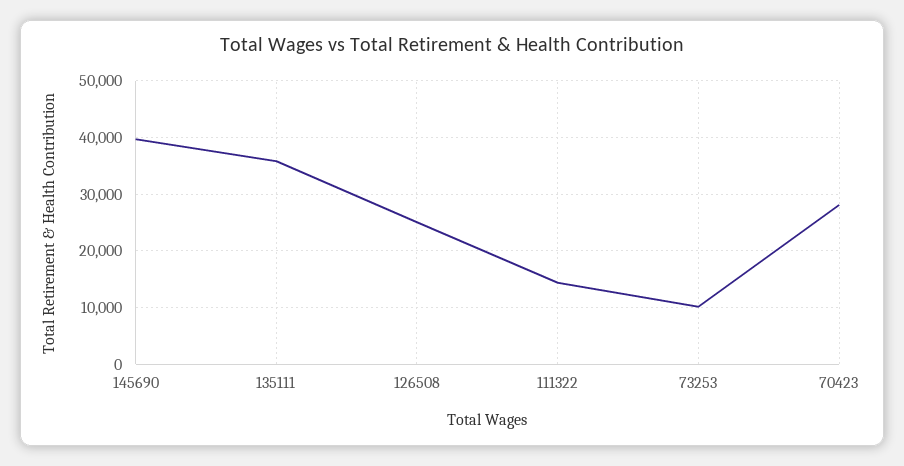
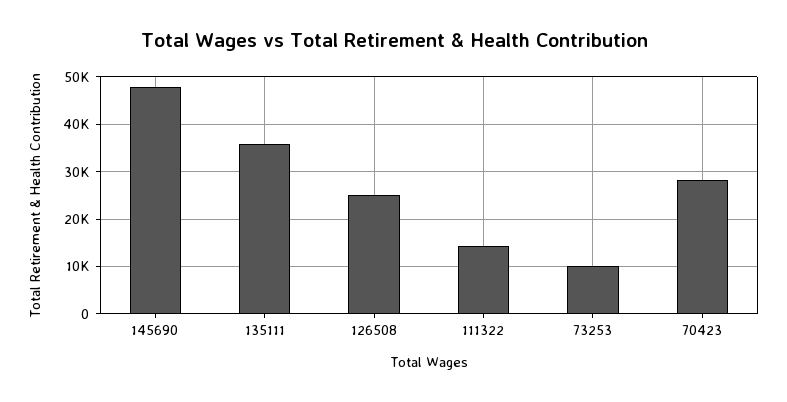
  {
-   "145690": 40000,
+   "145690": 48000,
    "135111": 36000,
    "126508": 26000,
    "111322": 14000,
    "73253": 10000,
    "70423": 28000
  }

